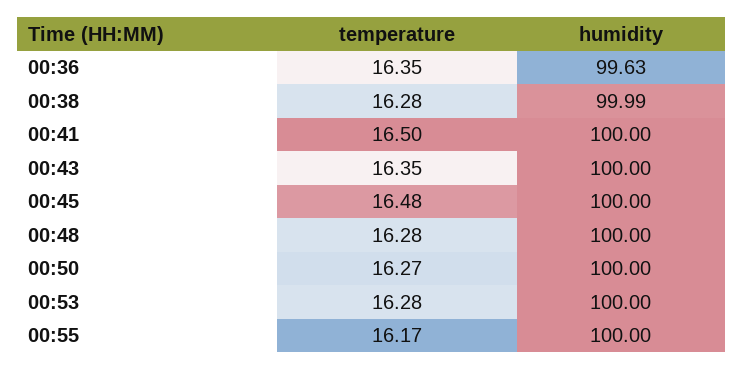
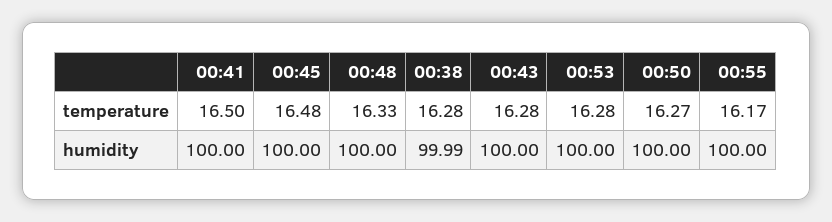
  {
    "temperature": {
-     "00:36": 16.35,
      "00:38": 16.28,
      "00:41": 16.5,
-     "00:43": 16.35,
+     "00:43": 16.28,
      "00:45": 16.48,
-     "00:48": 16.28,
+     "00:48": 16.33,
      "00:50": 16.27,
      "00:53": 16.28,
      "00:55": 16.17
    },
    "humidity": {
-     "00:36": 99.63,
      "00:38": 99.99,
      "00:41": 100,
      "00:43": 100,
      "00:45": 100,
      "00:48": 100,
      "00:50": 100,
      "00:53": 100,
      "00:55": 100
    }
  }

